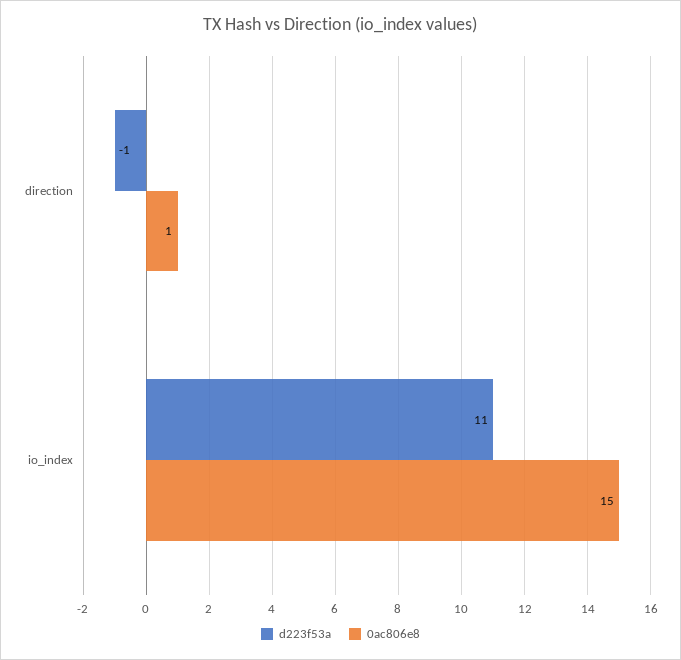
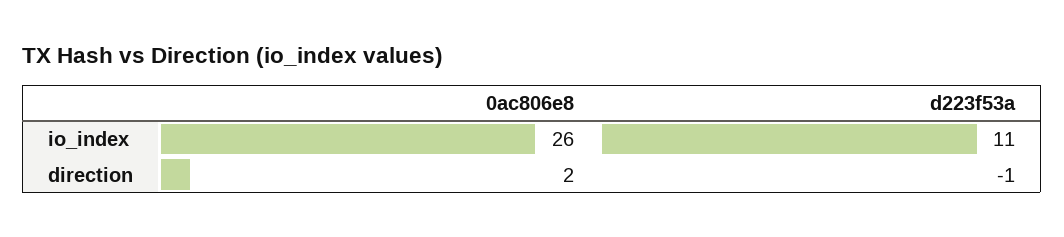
  {
    "d223f53a": {
      "direction": -1,
      "io_index": 11
    },
    "0ac806e8": {
-     "direction": 1,
+     "direction": 2,
-     "io_index": 15
+     "io_index": 26
    }
  }

